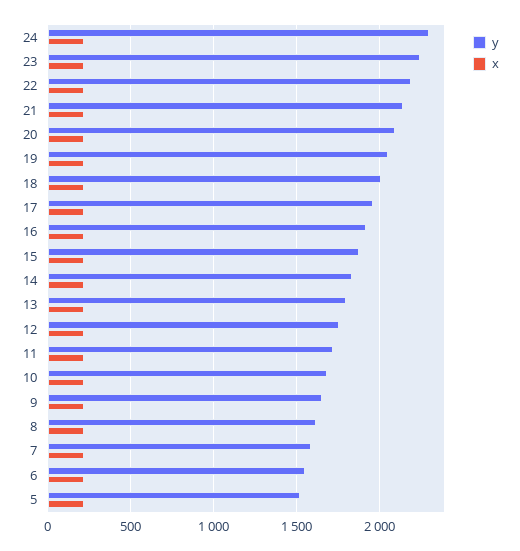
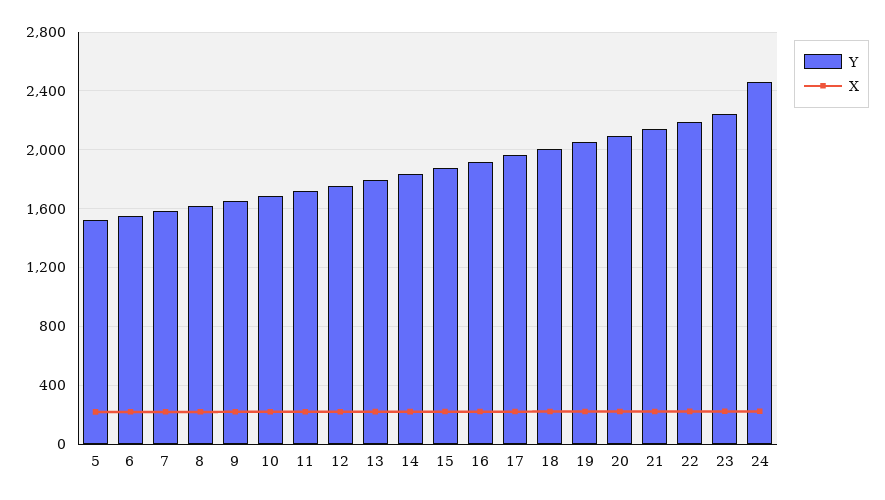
  {
    "y": {
-     "24": 2300,
+     "24": 2450,
      "23": 2250,
      "22": 2200,
      "21": 2150,
      "20": 2100,
      "19": 2050,
      "18": 2000,
      "17": 1950,
      "16": 1900,
      "15": 1900,
      "14": 1850,
      "13": 1800,
      "12": 1750,
      "11": 1700,
      "10": 1700,
      "9": 1650,
      "8": 1600,
      "7": 1600,
      "6": 1550,
      "5": 1500
    },
    "x": {
      "24": 200,
      "23": 200,
      "22": 200,
      "21": 200,
      "20": 200,
      "19": 200,
      "18": 200,
      "17": 200,
      "16": 200,
      "15": 200,
      "14": 200,
      "13": 200,
      "12": 200,
      "11": 200,
      "10": 200,
      "9": 200,
      "8": 200,
      "7": 200,
      "6": 200,
      "5": 200
    }
  }

